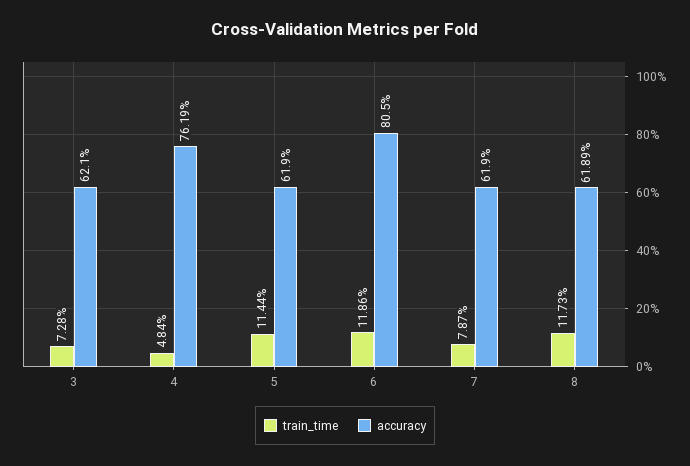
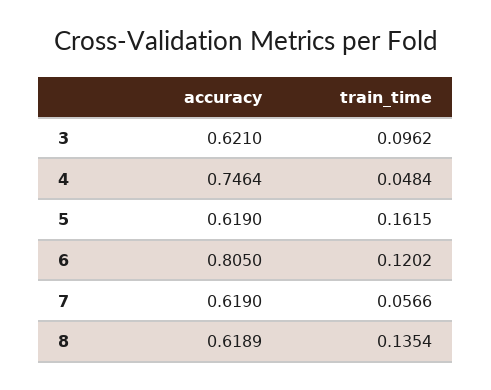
  {
    "train_time": {
-     "3": 0.0728,
+     "3": 0.0962,
      "4": 0.0484,
-     "5": 0.1144,
+     "5": 0.1615,
-     "6": 0.1186,
+     "6": 0.1202,
-     "7": 0.0787,
+     "7": 0.0566,
-     "8": 0.1173
+     "8": 0.1354
    },
    "accuracy": {
      "3": 0.621,
-     "4": 0.7619,
+     "4": 0.7464,
      "5": 0.619,
      "6": 0.805,
      "7": 0.619,
      "8": 0.6189
    }
  }

